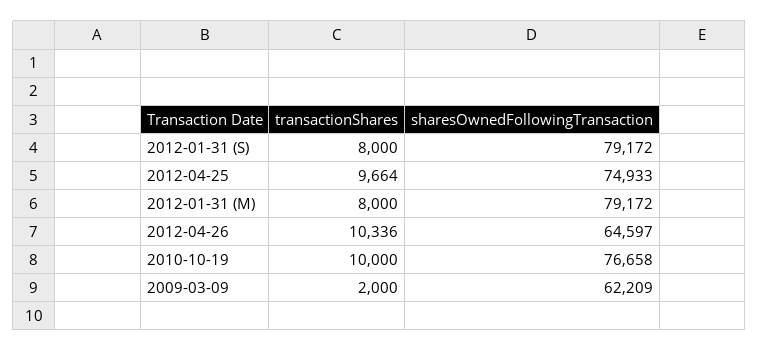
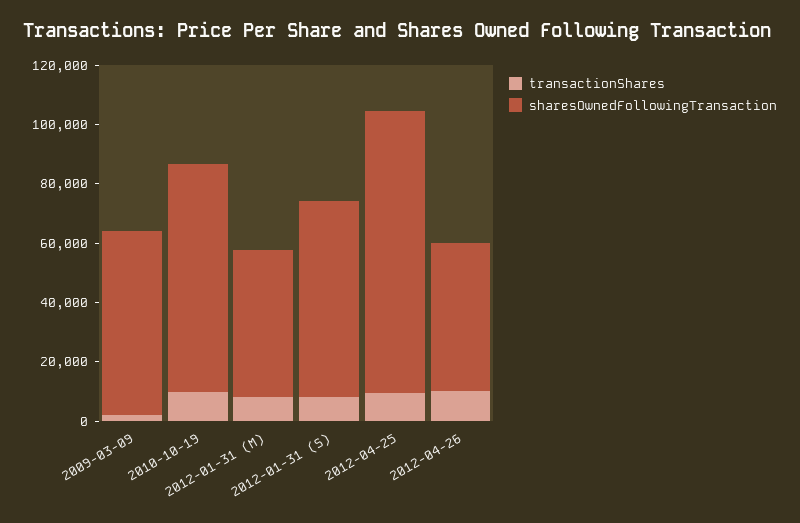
  {
    "transactionShares": {
      "2012-01-31 (S)": 8000,
      "2012-04-25": 9664,
      "2012-01-31 (M)": 8000,
      "2012-04-26": 10336,
      "2010-10-19": 10000,
      "2009-03-09": 2000
    },
    "sharesOwnedFollowingTransaction": {
-     "2012-01-31 (S)": 79172,
+     "2012-01-31 (S)": 65000,
-     "2012-04-25": 74933,
+     "2012-04-25": 95000,
-     "2012-01-31 (M)": 79172,
+     "2012-01-31 (M)": 50000,
-     "2012-04-26": 64597,
+     "2012-04-26": 50000,
      "2010-10-19": 76658,
      "2009-03-09": 62209
    }
  }

